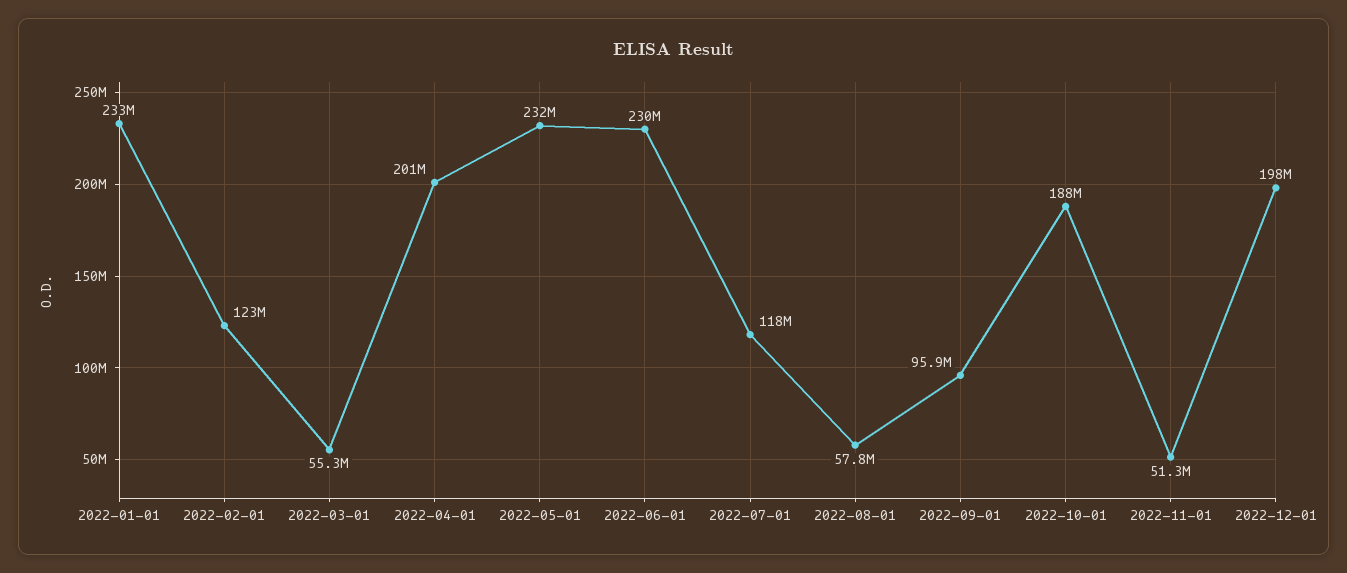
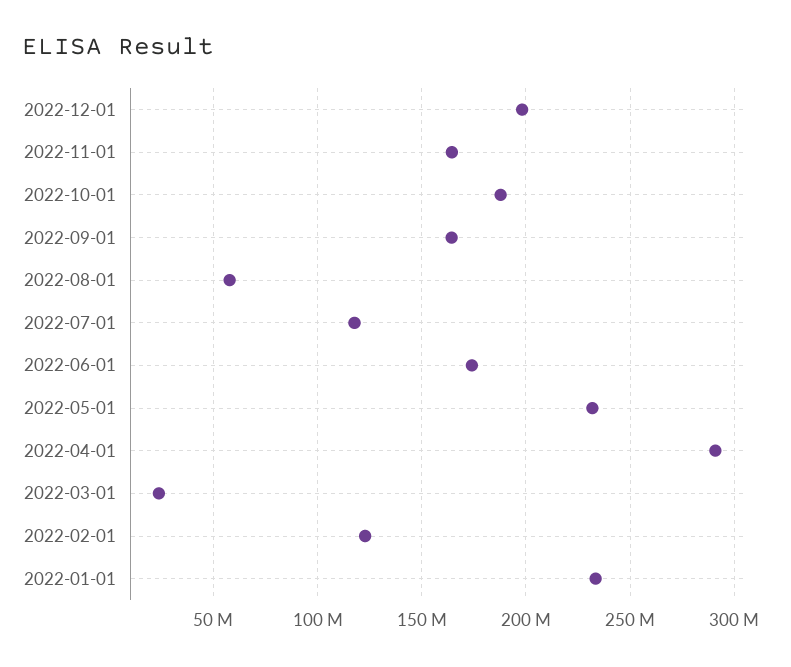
  {
    "2022-01-01": 233000000,
    "2022-02-01": 123000000,
-   "2022-03-01": 55300000,
+   "2022-03-01": 25000000,
-   "2022-04-01": 201000000,
+   "2022-04-01": 290000000,
    "2022-05-01": 232000000,
-   "2022-06-01": 230000000,
+   "2022-06-01": 175000000,
    "2022-07-01": 118000000,
    "2022-08-01": 57800000,
-   "2022-09-01": 95900000,
+   "2022-09-01": 165000000,
    "2022-10-01": 188000000,
-   "2022-11-01": 51300000,
+   "2022-11-01": 165000000,
    "2022-12-01": 198000000
  }

